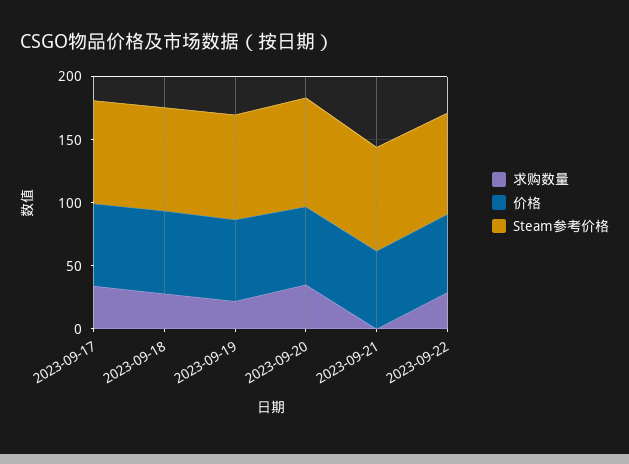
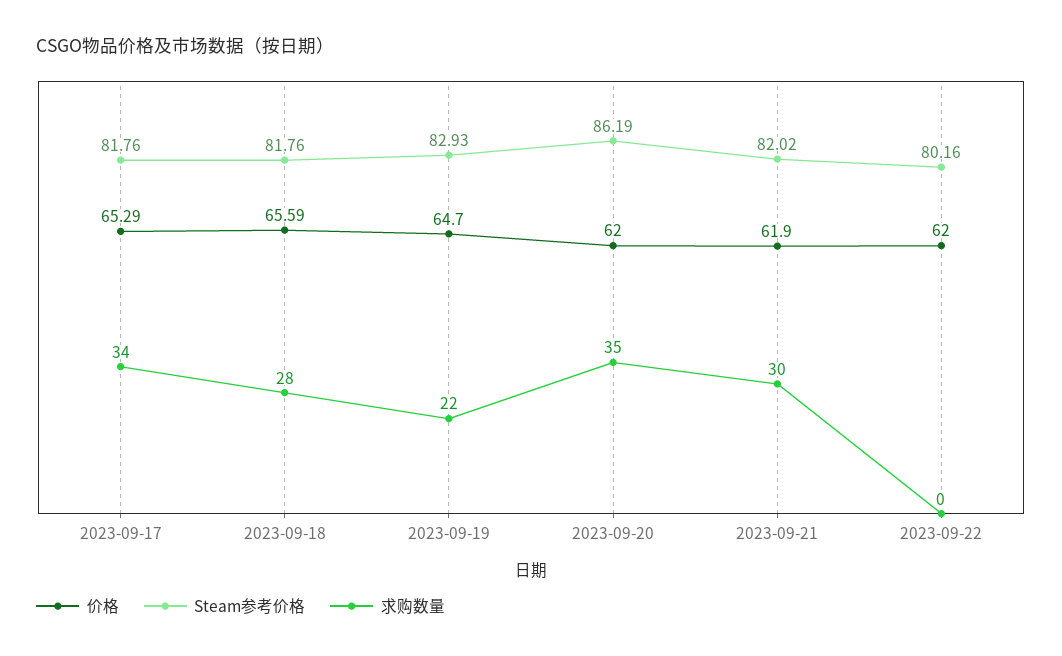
  {
    "求购数量": {
      "2023-09-17": 34,
      "2023-09-18": 28,
      "2023-09-19": 22,
      "2023-09-20": 35,
-     "2023-09-21": 0,
+     "2023-09-21": 30,
-     "2023-09-22": 30
+     "2023-09-22": 0
    },
    "价格": {
      "2023-09-17": 65.29,
      "2023-09-18": 65.59,
      "2023-09-19": 64.7,
      "2023-09-20": 62,
      "2023-09-21": 61.9,
      "2023-09-22": 62
    },
    "Steam参考价格": {
      "2023-09-17": 81.76,
      "2023-09-18": 81.76,
      "2023-09-19": 82.93,
      "2023-09-20": 86.19,
      "2023-09-21": 82.02,
      "2023-09-22": 80.16
    }
  }

